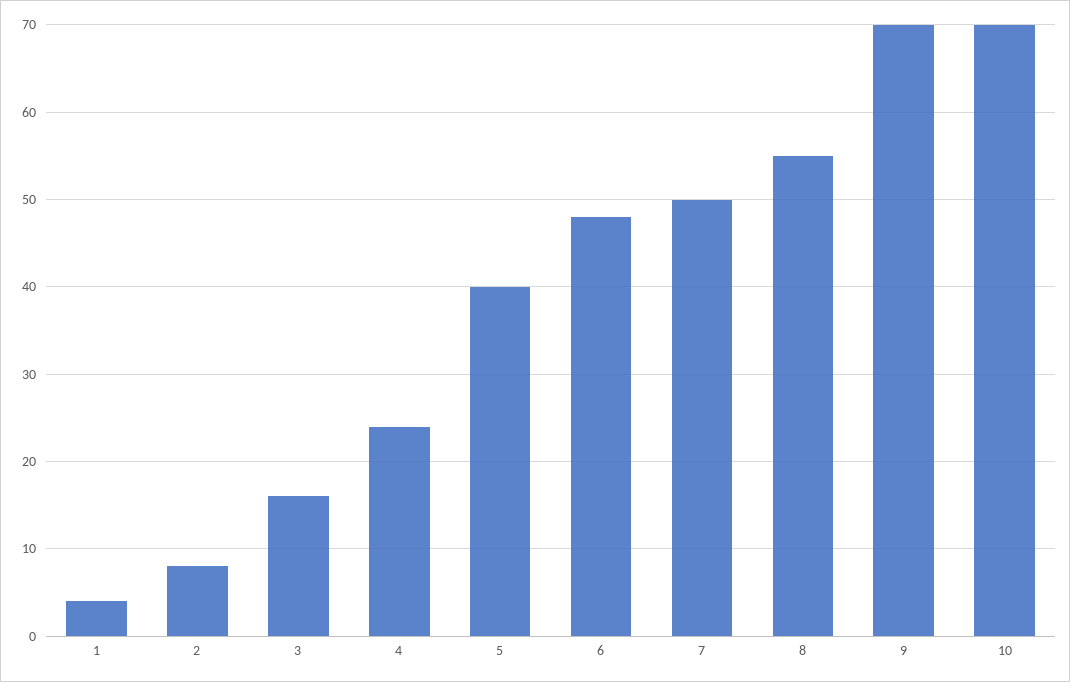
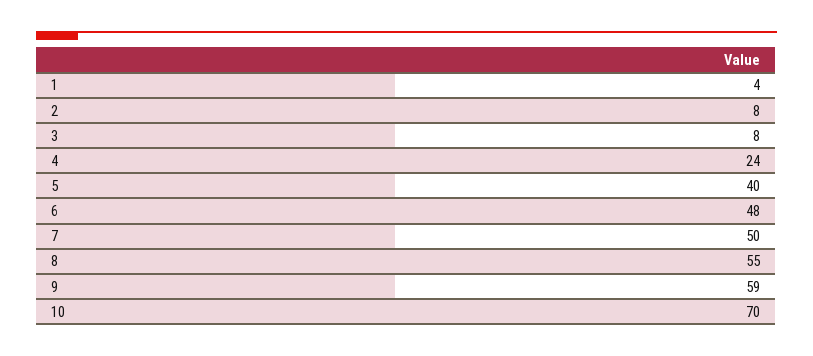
  {
    "1": 4,
    "2": 8,
-   "3": 16,
+   "3": 8,
    "4": 24,
    "5": 40,
    "6": 48,
    "7": 50,
    "8": 55,
-   "9": 70,
+   "9": 59,
    "10": 70
  }

